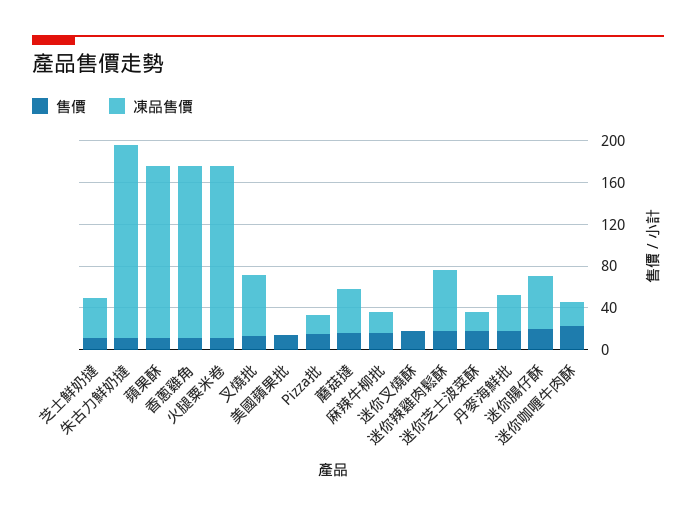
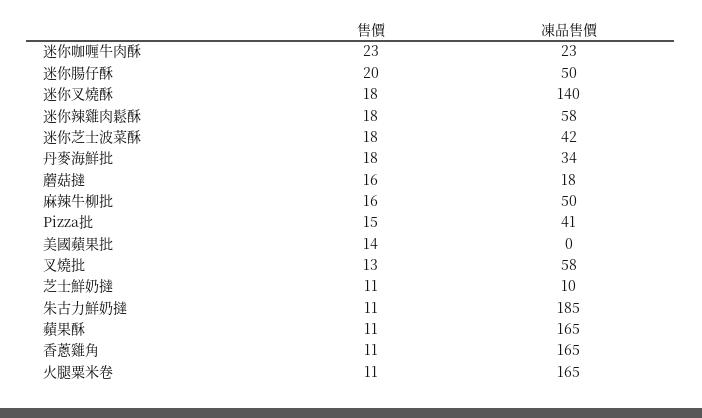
  {
    "售價": {
      "芝士鮮奶撻": 11,
      "朱古力鮮奶撻": 11,
      "蘋果酥": 11,
      "香蔥雞角": 11,
      "火腿粟米卷": 11,
      "叉燒批": 13,
      "美國蘋果批": 14,
      "Pizza批": 15,
      "蘑菇撻": 16,
      "麻辣牛柳批": 16,
      "迷你叉燒酥": 18,
      "迷你辣雞肉鬆酥": 18,
      "迷你芝士波菜酥": 18,
      "丹麥海鮮批": 18,
      "迷你腸仔酥": 20,
      "迷你咖喱牛肉酥": 23
    },
    "凍品售價": {
-     "芝士鮮奶撻": 40,
+     "芝士鮮奶撻": 10,
      "朱古力鮮奶撻": 185,
      "蘋果酥": 165,
      "香蔥雞角": 165,
      "火腿粟米卷": 165,
      "叉燒批": 58,
      "美國蘋果批": 0,
-     "Pizza批": 20,
+     "Pizza批": 41,
-     "蘑菇撻": 40,
+     "蘑菇撻": 18,
-     "麻辣牛柳批": 20,
+     "麻辣牛柳批": 50,
-     "迷你叉燒酥": 0,
+     "迷你叉燒酥": 140,
      "迷你辣雞肉鬆酥": 58,
-     "迷你芝士波菜酥": 20,
+     "迷你芝士波菜酥": 42,
      "丹麥海鮮批": 34,
      "迷你腸仔酥": 50,
      "迷你咖喱牛肉酥": 23
    }
  }

